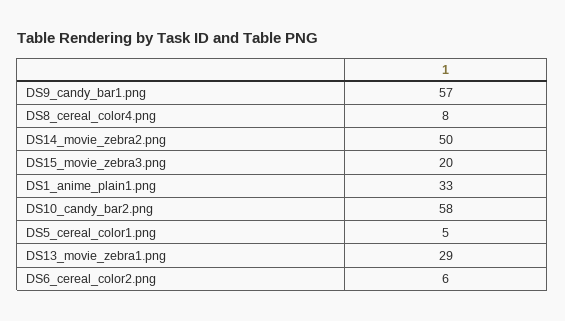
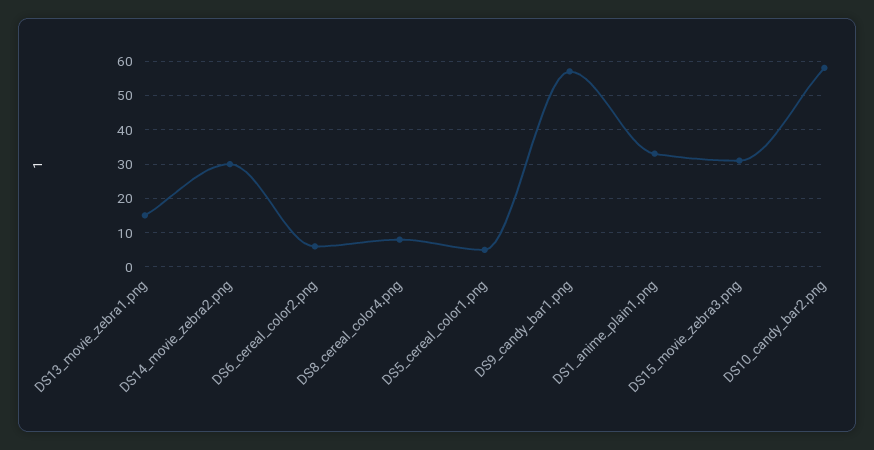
  {
    "DS9_candy_bar1.png": 57,
    "DS8_cereal_color4.png": 8,
-   "DS14_movie_zebra2.png": 50,
+   "DS14_movie_zebra2.png": 30,
-   "DS15_movie_zebra3.png": 20,
+   "DS15_movie_zebra3.png": 30,
    "DS1_anime_plain1.png": 33,
    "DS10_candy_bar2.png": 58,
    "DS5_cereal_color1.png": 5,
-   "DS13_movie_zebra1.png": 29,
+   "DS13_movie_zebra1.png": 15,
    "DS6_cereal_color2.png": 6
  }

